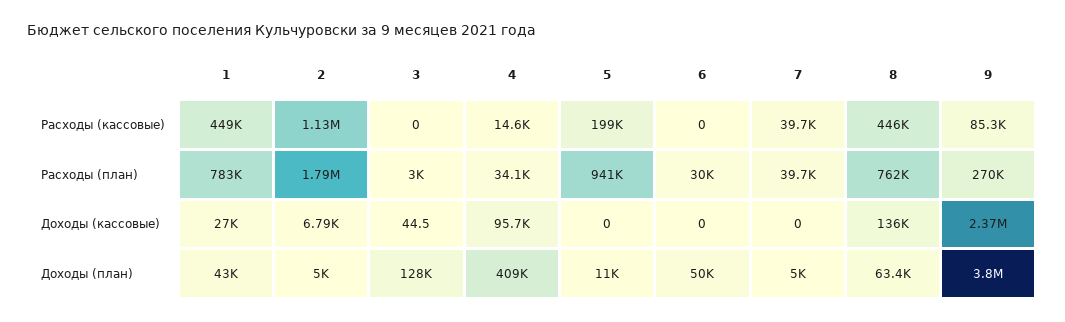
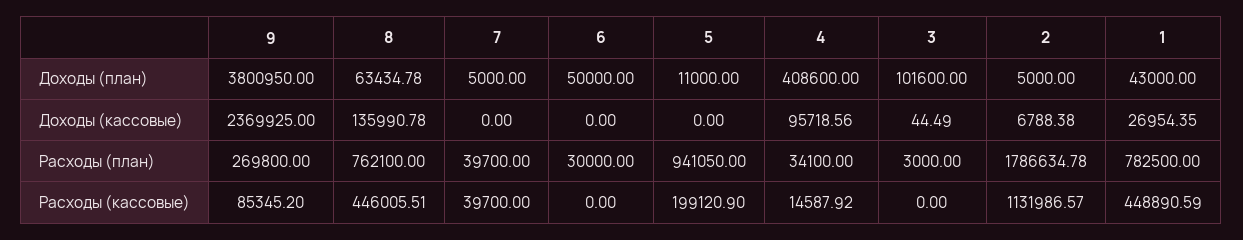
  {
    "1": {
      "Расходы (кассовые)": 448890.59,
      "Расходы (план)": 782500,
      "Доходы (кассовые)": 26954.35,
      "Доходы (план)": 43000
    },
    "2": {
      "Расходы (кассовые)": 1131986.57,
      "Расходы (план)": 1786634.78,
      "Доходы (кассовые)": 6788.38,
      "Доходы (план)": 5000
    },
    "3": {
      "Расходы (кассовые)": 0,
      "Расходы (план)": 3000,
      "Доходы (кассовые)": 44.49,
-     "Доходы (план)": 128000
+     "Доходы (план)": 101600
    },
    "4": {
      "Расходы (кассовые)": 14587.92,
      "Расходы (план)": 34100,
      "Доходы (кассовые)": 95718.56,
      "Доходы (план)": 408600
    },
    "5": {
      "Расходы (кассовые)": 199120.9,
      "Расходы (план)": 941050,
      "Доходы (кассовые)": 0,
      "Доходы (план)": 11000
    },
    "6": {
      "Расходы (кассовые)": 0,
      "Расходы (план)": 30000,
      "Доходы (кассовые)": 0,
      "Доходы (план)": 50000
    },
    "7": {
      "Расходы (кассовые)": 39700,
      "Расходы (план)": 39700,
      "Доходы (кассовые)": 0,
      "Доходы (план)": 5000
    },
    "8": {
      "Расходы (кассовые)": 446005.51,
      "Расходы (план)": 762100,
      "Доходы (кассовые)": 135990.78,
      "Доходы (план)": 63434.78
    },
    "9": {
      "Расходы (кассовые)": 85345.2,
      "Расходы (план)": 269800,
      "Доходы (кассовые)": 2369925,
      "Доходы (план)": 3800950
    }
  }

